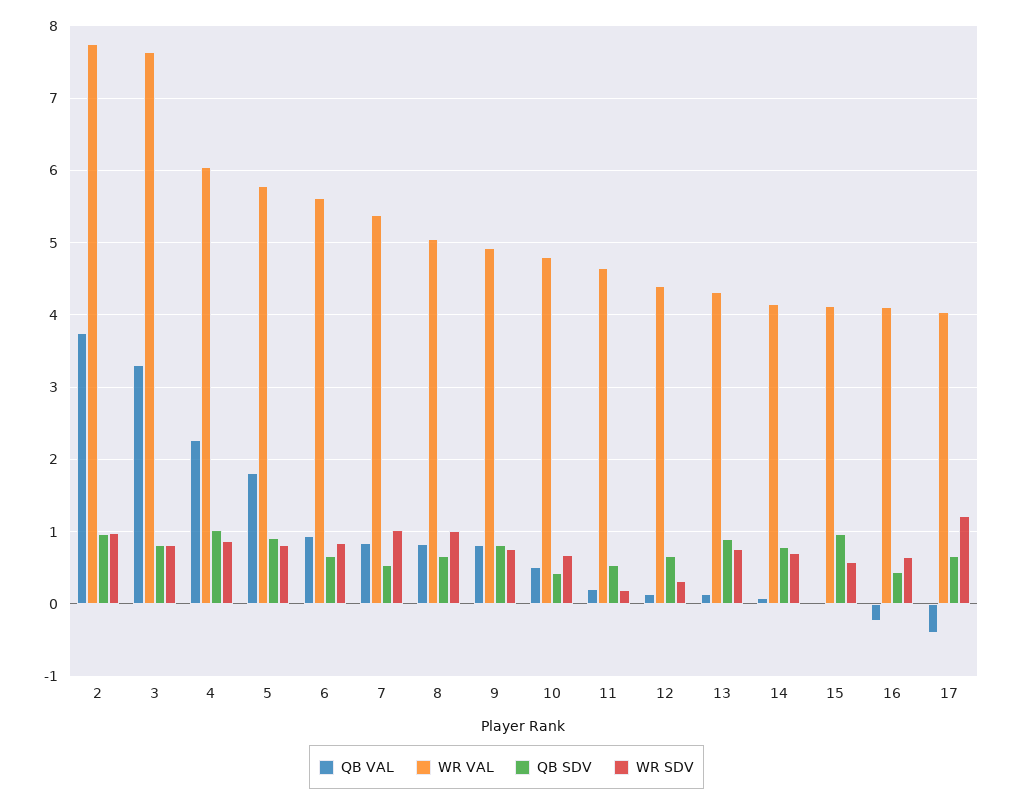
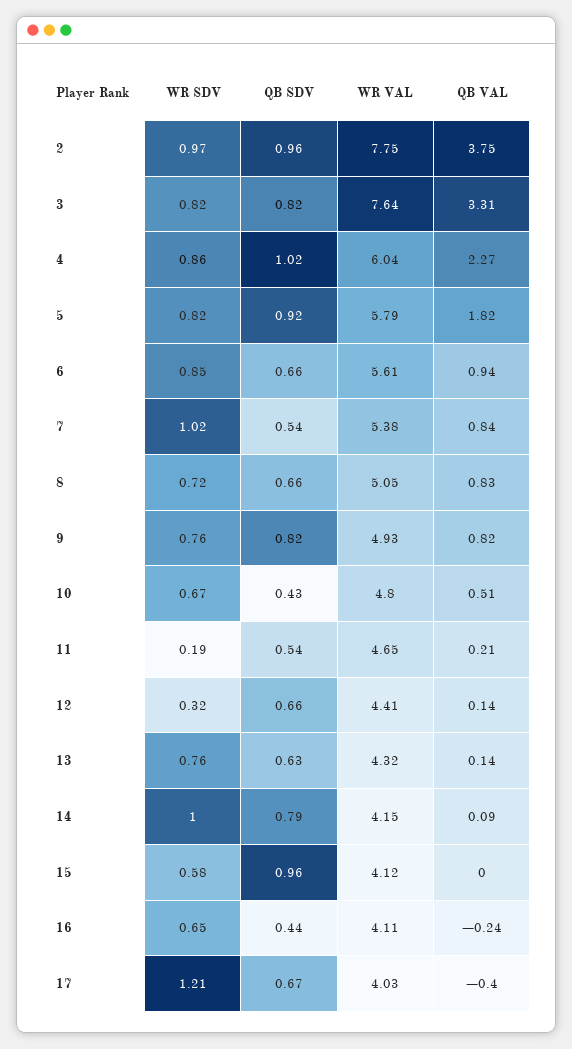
  {
    "QB VAL": {
      "2": 3.75,
      "3": 3.31,
      "4": 2.27,
      "5": 1.82,
      "6": 0.94,
      "7": 0.84,
      "8": 0.83,
      "9": 0.82,
      "10": 0.51,
      "11": 0.21,
      "12": 0.14,
      "13": 0.14,
      "14": 0.09,
      "15": 0,
      "16": -0.24,
      "17": -0.4
    },
    "WR VAL": {
      "2": 7.75,
      "3": 7.64,
      "4": 6.04,
      "5": 5.79,
      "6": 5.61,
      "7": 5.38,
      "8": 5.05,
      "9": 4.93,
      "10": 4.8,
      "11": 4.65,
      "12": 4.41,
      "13": 4.32,
      "14": 4.15,
      "15": 4.12,
      "16": 4.11,
      "17": 4.03
    },
    "QB SDV": {
      "2": 0.96,
      "3": 0.82,
      "4": 1.02,
      "5": 0.92,
      "6": 0.66,
      "7": 0.54,
      "8": 0.66,
      "9": 0.82,
      "10": 0.43,
      "11": 0.54,
      "12": 0.66,
-     "13": 0.9,
+     "13": 0.63,
      "14": 0.79,
      "15": 0.96,
      "16": 0.44,
      "17": 0.67
    },
    "WR SDV": {
      "2": 0.97,
      "3": 0.82,
      "4": 0.86,
      "5": 0.82,
      "6": 0.85,
      "7": 1.02,
-     "8": 1,
+     "8": 0.72,
      "9": 0.76,
      "10": 0.67,
      "11": 0.19,
      "12": 0.32,
      "13": 0.76,
-     "14": 0.7,
+     "14": 1,
      "15": 0.58,
      "16": 0.65,
      "17": 1.21
    }
  }

